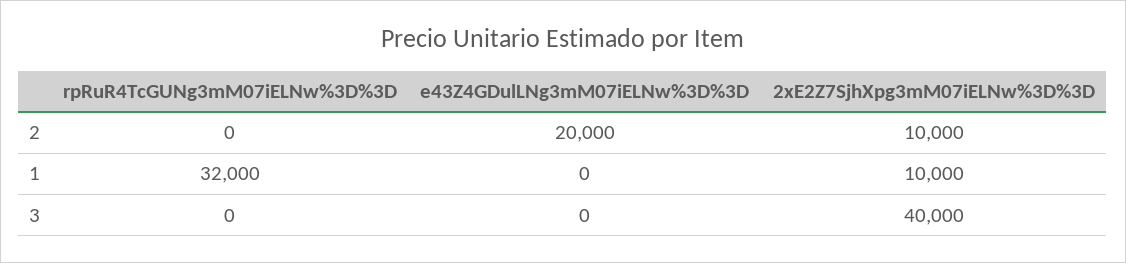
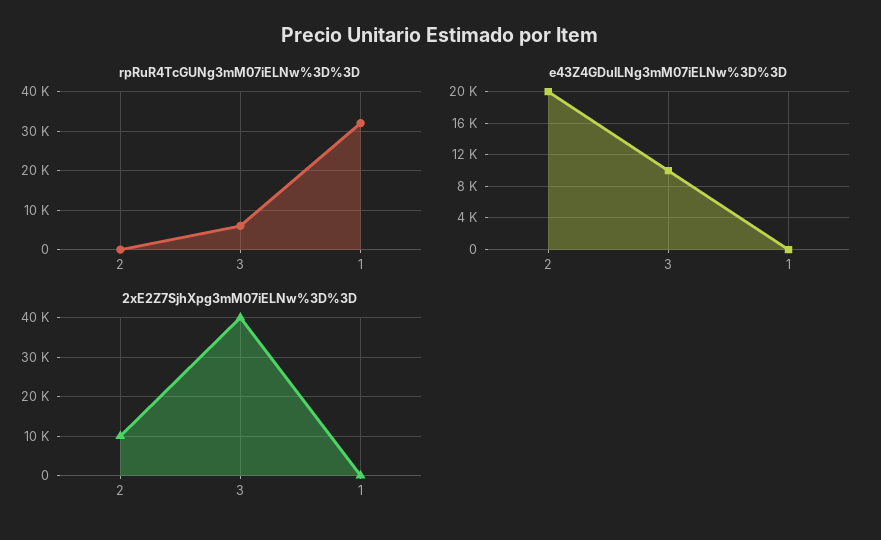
  {
    "rpRuR4TcGUNg3mM07iELNw%3D%3D": {
      "2": 0,
      "1": 32000,
-     "3": 0
+     "3": 6000
    },
    "e43Z4GDulLNg3mM07iELNw%3D%3D": {
      "2": 20000,
      "1": 0,
-     "3": 0
+     "3": 10000
    },
    "2xE2Z7SjhXpg3mM07iELNw%3D%3D": {
      "2": 10000,
-     "1": 10000,
+     "1": 0,
      "3": 40000
    }
  }

